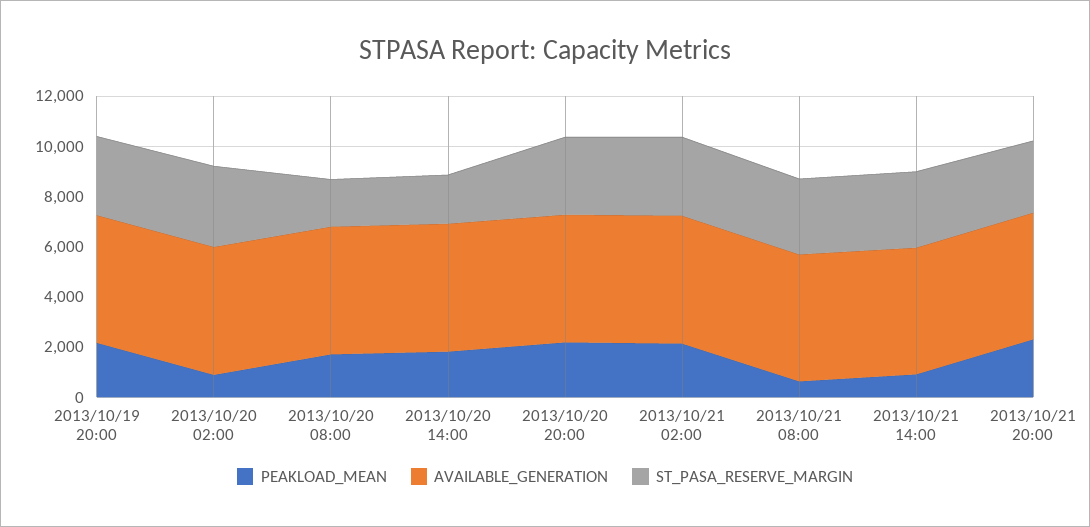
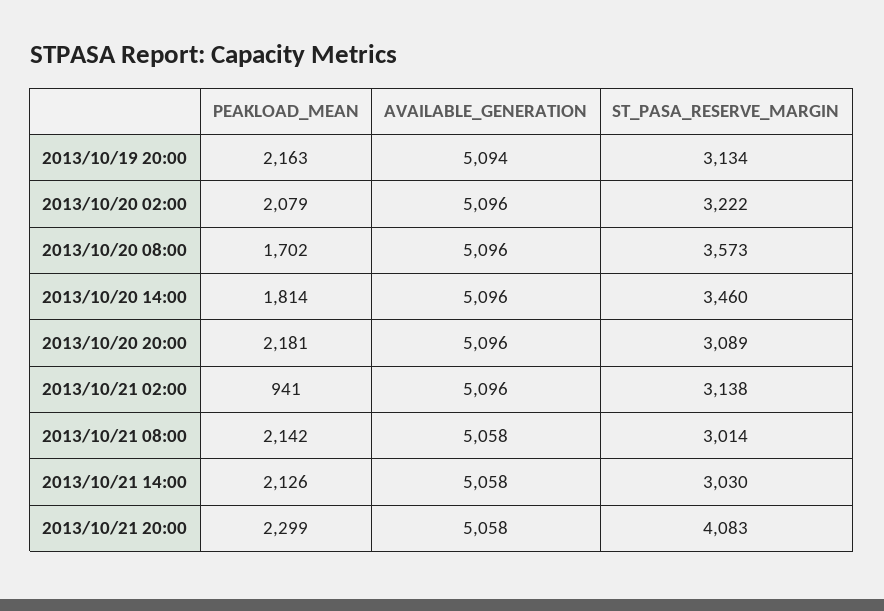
  {
    "PEAKLOAD_MEAN": {
      "2013/10/19 20:00": 2163,
-     "2013/10/20 02:00": 1000,
+     "2013/10/20 02:00": 2079,
      "2013/10/20 08:00": 1702,
      "2013/10/20 14:00": 1814,
      "2013/10/20 20:00": 2181,
-     "2013/10/21 02:00": 2000,
+     "2013/10/21 02:00": 941,
-     "2013/10/21 08:00": 500,
+     "2013/10/21 08:00": 2142,
-     "2013/10/21 14:00": 1000,
+     "2013/10/21 14:00": 2126,
      "2013/10/21 20:00": 2299
    },
    "AVAILABLE_GENERATION": {
      "2013/10/19 20:00": 5094,
      "2013/10/20 02:00": 5096,
      "2013/10/20 08:00": 5096,
      "2013/10/20 14:00": 5096,
      "2013/10/20 20:00": 5096,
      "2013/10/21 02:00": 5096,
      "2013/10/21 08:00": 5058,
      "2013/10/21 14:00": 5058,
      "2013/10/21 20:00": 5058
    },
    "ST_PASA_RESERVE_MARGIN": {
      "2013/10/19 20:00": 3134,
      "2013/10/20 02:00": 3222,
-     "2013/10/20 08:00": 2000,
+     "2013/10/20 08:00": 3573,
-     "2013/10/20 14:00": 2000,
+     "2013/10/20 14:00": 3460,
      "2013/10/20 20:00": 3089,
      "2013/10/21 02:00": 3138,
      "2013/10/21 08:00": 3014,
      "2013/10/21 14:00": 3030,
-     "2013/10/21 20:00": 3000
+     "2013/10/21 20:00": 4083
    }
  }

